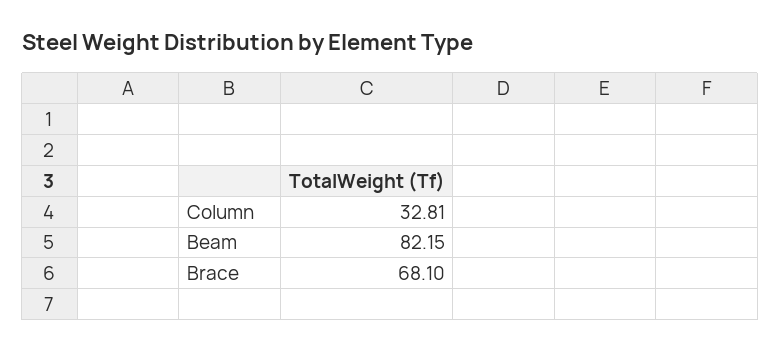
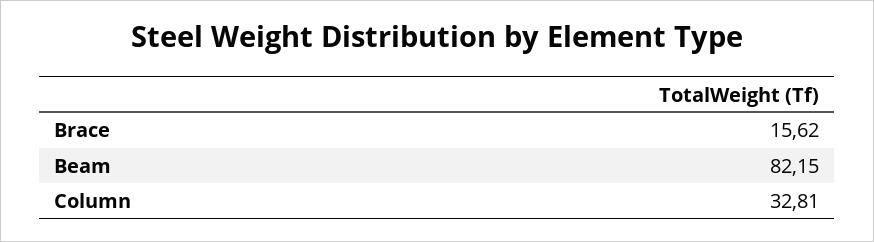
  {
    "Column": 32.81,
    "Beam": 82.15,
-   "Brace": 68.1
+   "Brace": 15.62
  }

